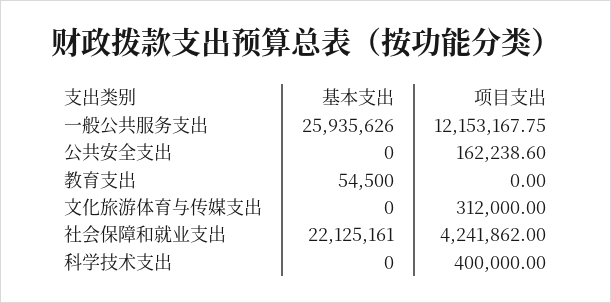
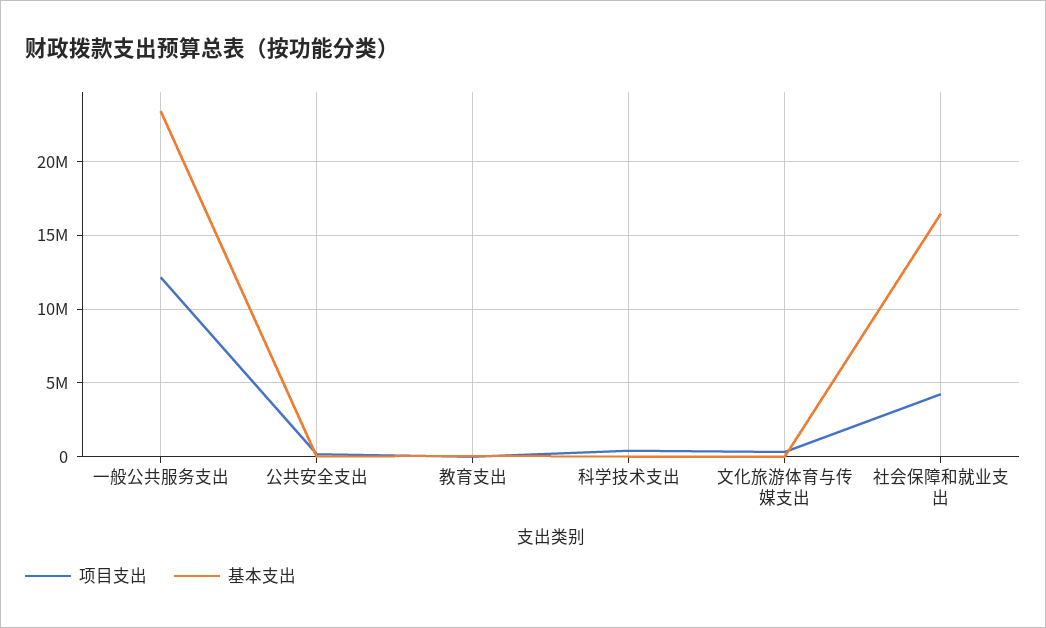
  {
    "基本支出": {
-     "一般公共服务支出": 25935626,
+     "一般公共服务支出": 23500000,
      "公共安全支出": 0,
      "教育支出": 54500,
      "文化旅游体育与传媒支出": 0,
-     "社会保障和就业支出": 22125161,
+     "社会保障和就业支出": 16500000,
      "科学技术支出": 0
    },
    "项目支出": {
      "一般公共服务支出": 12153167.75,
      "公共安全支出": 162238.6,
      "教育支出": 0,
      "文化旅游体育与传媒支出": 312000,
      "社会保障和就业支出": 4241862,
      "科学技术支出": 400000
    }
  }

